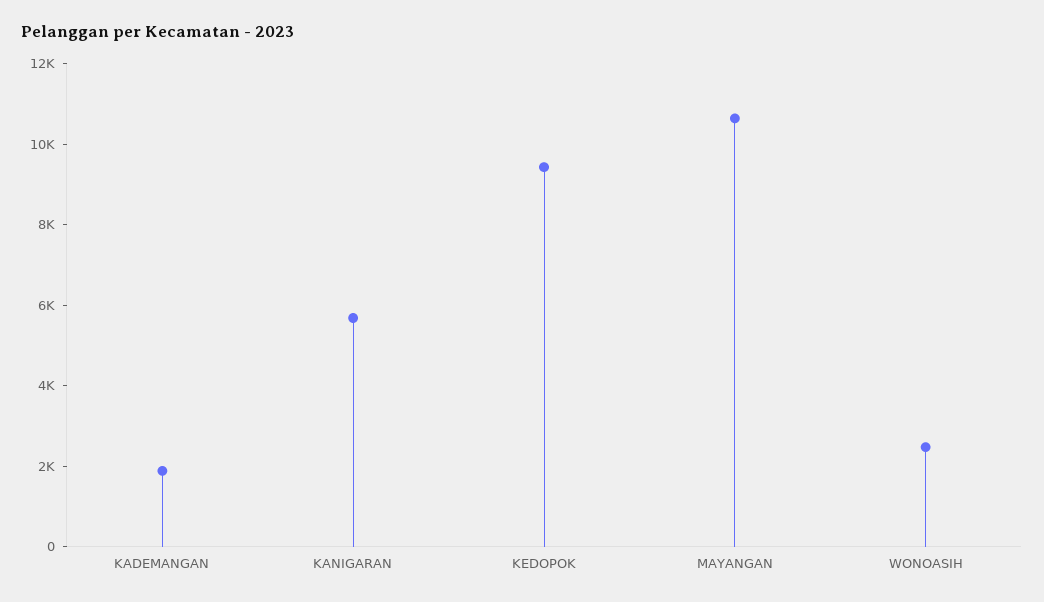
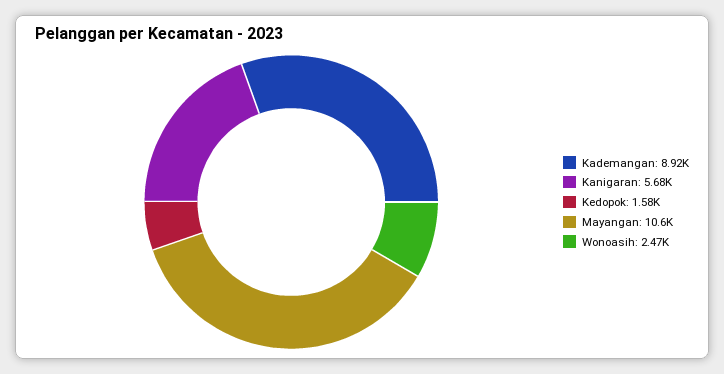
  {
-   "KADEMANGAN": 2000,
+   "KADEMANGAN": 8920,
    "KANIGARAN": 5680,
-   "KEDOPOK": 9500,
+   "KEDOPOK": 1580,
    "MAYANGAN": 10600,
    "WONOASIH": 2470
  }

